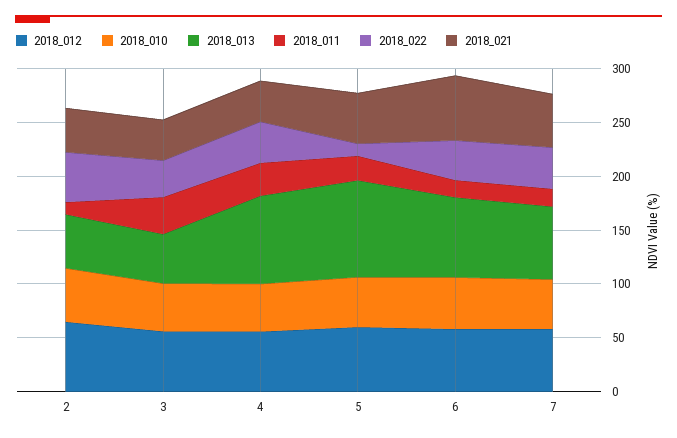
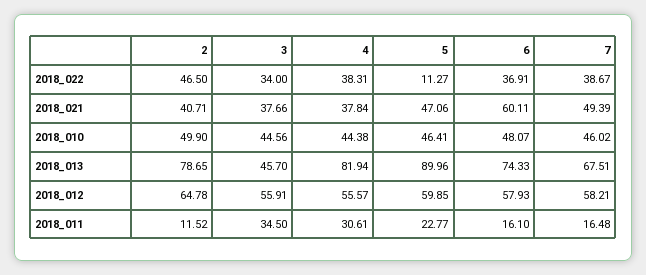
  {
    "2018_012": {
      "2": 64.78,
      "3": 55.91,
      "4": 55.57,
      "5": 59.85,
      "6": 57.93,
      "7": 58.21
    },
    "2018_010": {
      "2": 49.9,
      "3": 44.56,
      "4": 44.38,
      "5": 46.41,
      "6": 48.07,
      "7": 46.02
    },
    "2018_013": {
-     "2": 50,
+     "2": 78.65,
      "3": 45.7,
      "4": 81.94,
      "5": 89.96,
      "6": 74.33,
      "7": 67.51
    },
    "2018_011": {
      "2": 11.52,
      "3": 34.5,
      "4": 30.61,
      "5": 22.77,
      "6": 16.1,
      "7": 16.48
    },
    "2018_022": {
      "2": 46.5,
      "3": 34,
      "4": 38.31,
      "5": 11.27,
      "6": 36.91,
      "7": 38.67
    },
    "2018_021": {
      "2": 40.71,
      "3": 37.66,
      "4": 37.84,
      "5": 47.06,
      "6": 60.11,
      "7": 49.39
    }
  }

